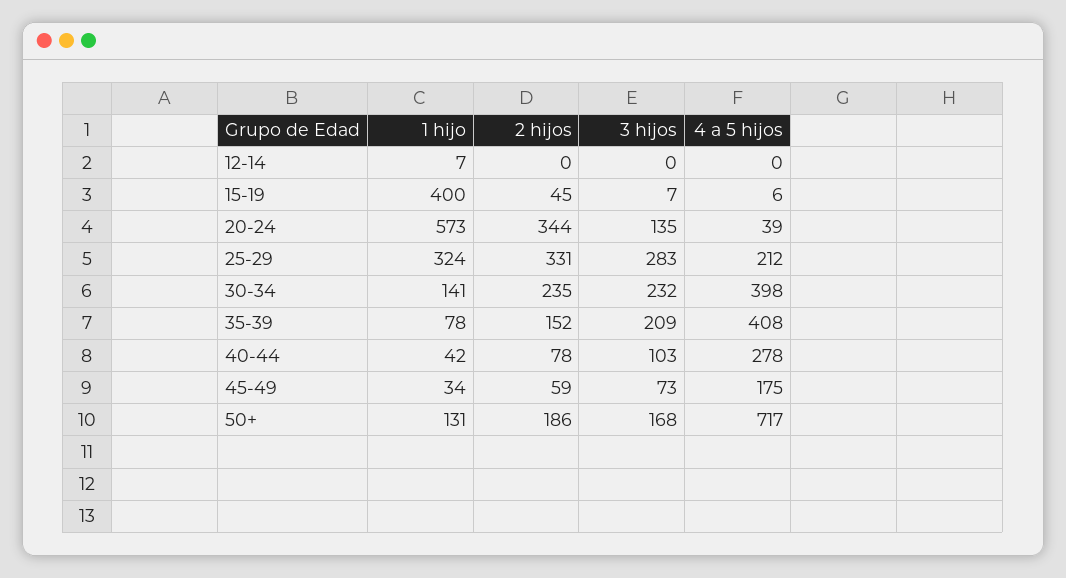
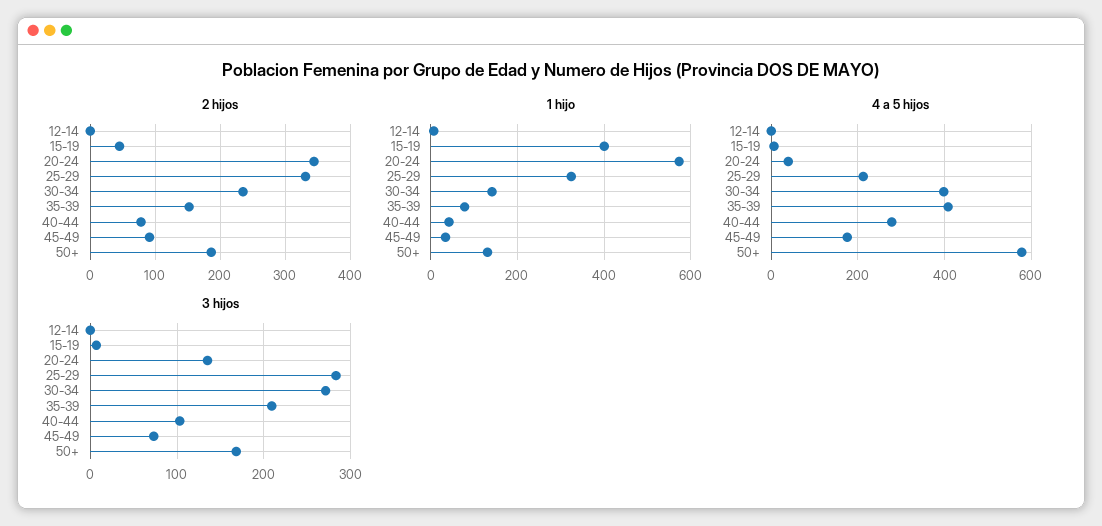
  {
    "1 hijo": {
      "12-14": 7,
      "15-19": 400,
      "20-24": 573,
      "25-29": 324,
      "30-34": 141,
      "35-39": 78,
      "40-44": 42,
      "45-49": 34,
      "50+": 131
    },
    "2 hijos": {
      "12-14": 0,
      "15-19": 45,
      "20-24": 344,
      "25-29": 331,
      "30-34": 235,
      "35-39": 152,
      "40-44": 78,
-     "45-49": 59,
+     "45-49": 90,
      "50+": 186
    },
    "3 hijos": {
      "12-14": 0,
      "15-19": 7,
      "20-24": 135,
      "25-29": 283,
-     "30-34": 232,
+     "30-34": 270,
      "35-39": 209,
      "40-44": 103,
      "45-49": 73,
      "50+": 168
    },
    "4 a 5 hijos": {
      "12-14": 0,
      "15-19": 6,
      "20-24": 39,
      "25-29": 212,
      "30-34": 398,
      "35-39": 408,
      "40-44": 278,
      "45-49": 175,
-     "50+": 717
+     "50+": 580
    }
  }

